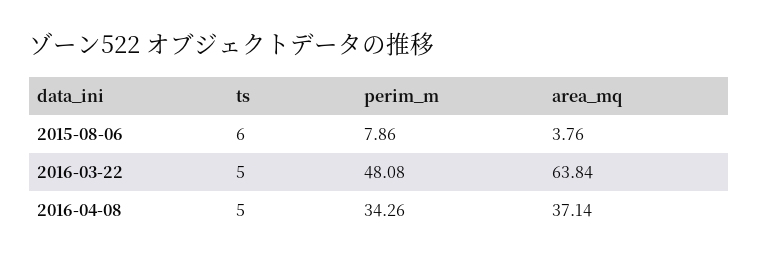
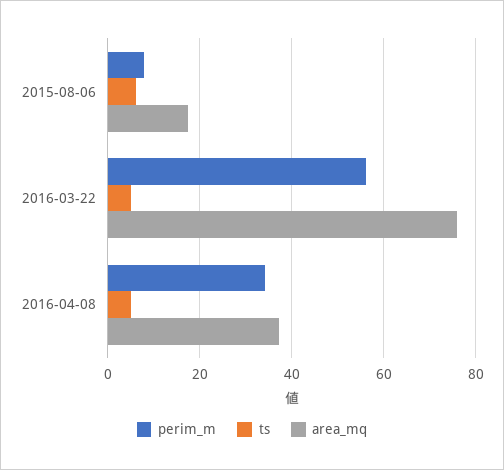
  {
    "ts": {
      "2015-08-06": 6,
      "2016-03-22": 5,
      "2016-04-08": 5
    },
    "perim_m": {
      "2015-08-06": 7.86,
-     "2016-03-22": 48.08,
+     "2016-03-22": 56,
      "2016-04-08": 34.26
    },
    "area_mq": {
-     "2015-08-06": 3.76,
+     "2015-08-06": 18,
-     "2016-03-22": 63.84,
+     "2016-03-22": 76,
      "2016-04-08": 37.14
    }
  }

